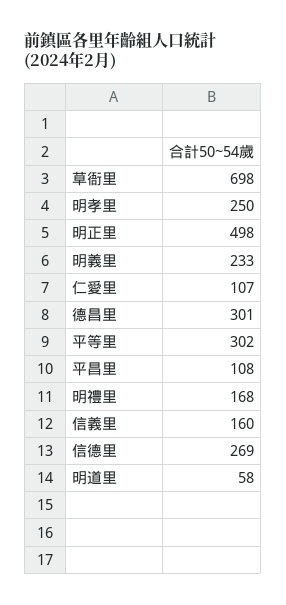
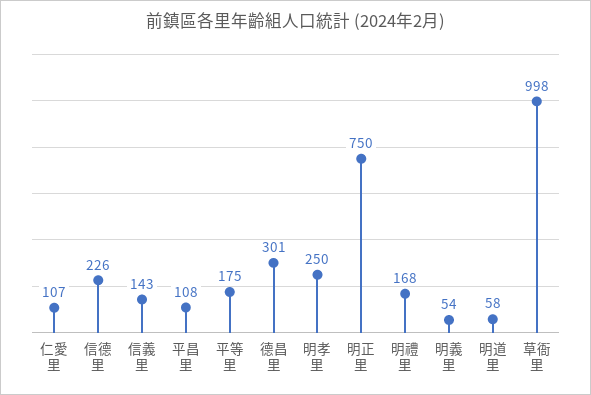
  {
-   "草衙里": 698,
+   "草衙里": 998,
    "明孝里": 250,
-   "明正里": 498,
+   "明正里": 750,
-   "明義里": 233,
+   "明義里": 54,
    "仁愛里": 107,
    "德昌里": 301,
-   "平等里": 302,
+   "平等里": 175,
    "平昌里": 108,
    "明禮里": 168,
-   "信義里": 160,
+   "信義里": 143,
-   "信德里": 269,
+   "信德里": 226,
    "明道里": 58
  }

